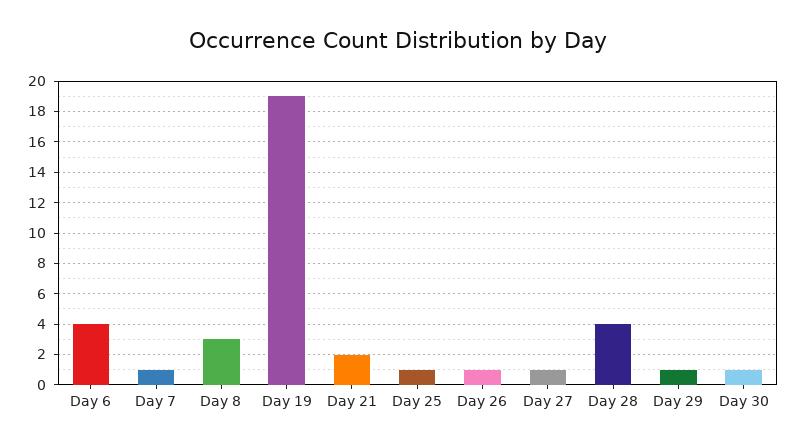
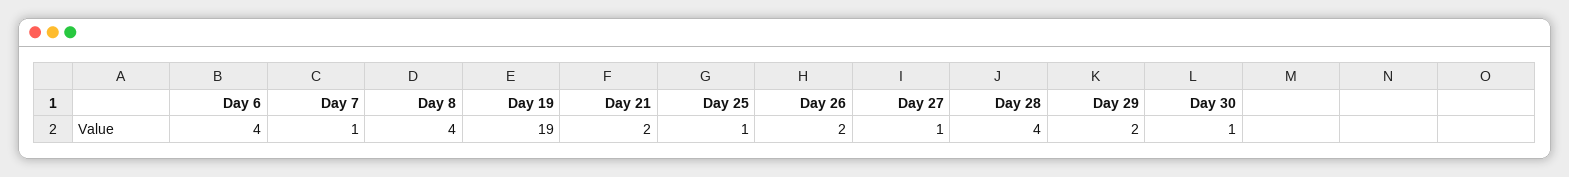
  {
    "Day 6": 4,
    "Day 7": 1,
-   "Day 8": 3,
+   "Day 8": 4,
    "Day 19": 19,
    "Day 21": 2,
    "Day 25": 1,
-   "Day 26": 1,
+   "Day 26": 2,
    "Day 27": 1,
    "Day 28": 4,
-   "Day 29": 1,
+   "Day 29": 2,
    "Day 30": 1
  }

